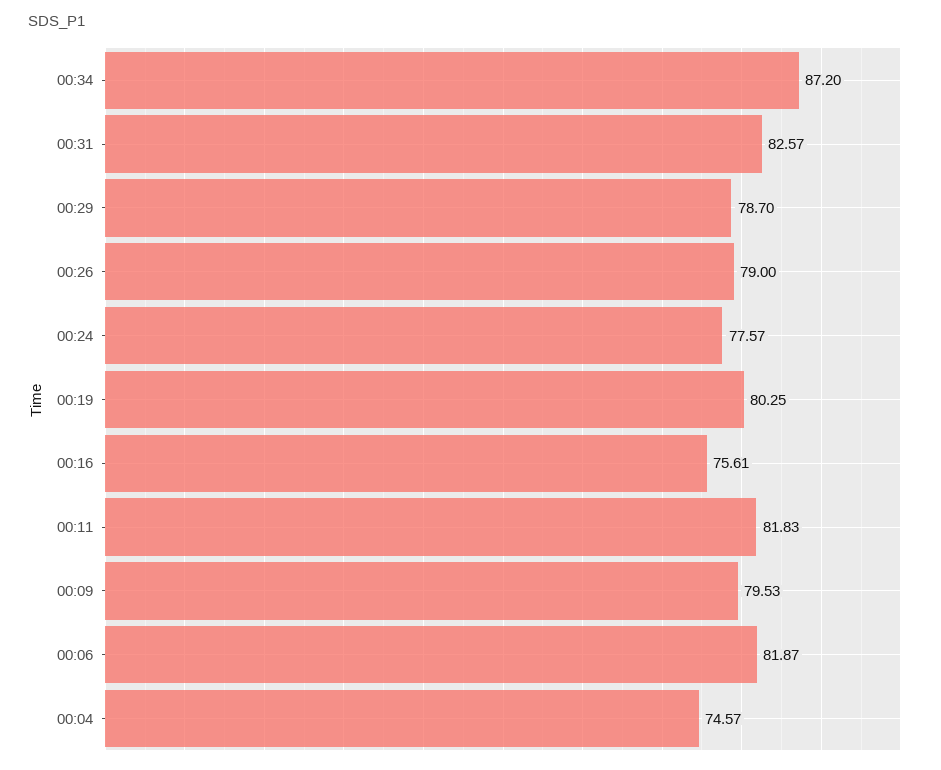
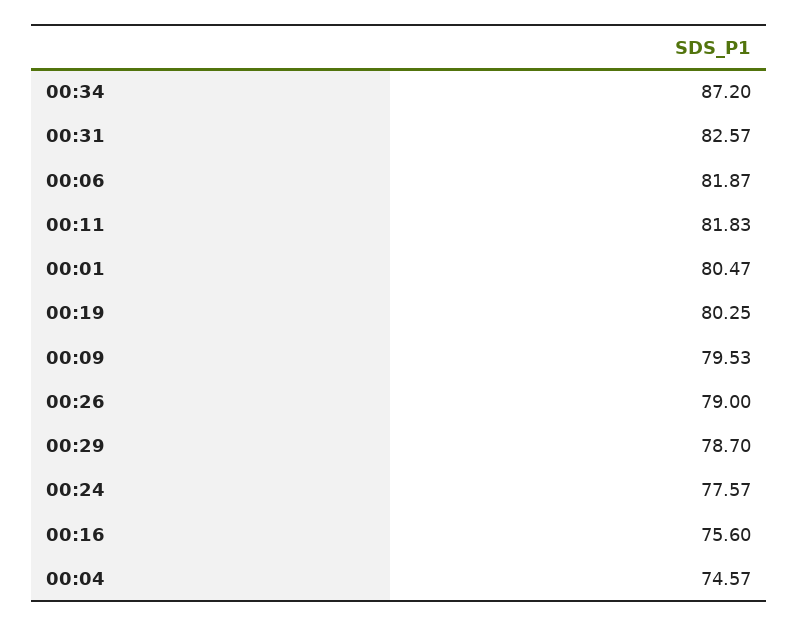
  {
    "00:34": 87.2,
    "00:31": 82.57,
    "00:29": 78.7,
    "00:26": 79,
    "00:24": 77.57,
    "00:19": 80.25,
-   "00:16": 75.61,
+   "00:16": 75.6,
    "00:11": 81.83,
    "00:09": 79.53,
    "00:06": 81.87,
-   "00:04": 74.57
+   "00:04": 74.57,
+   "00:01": 80.47
  }

